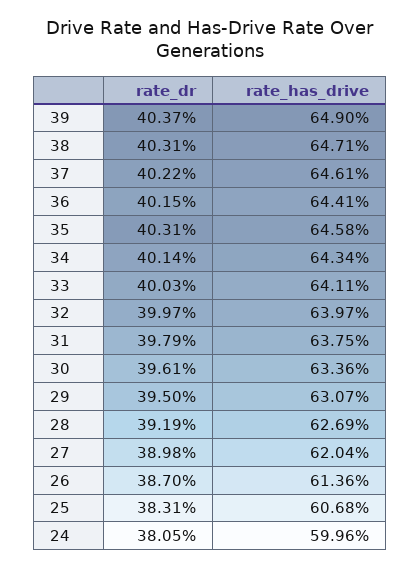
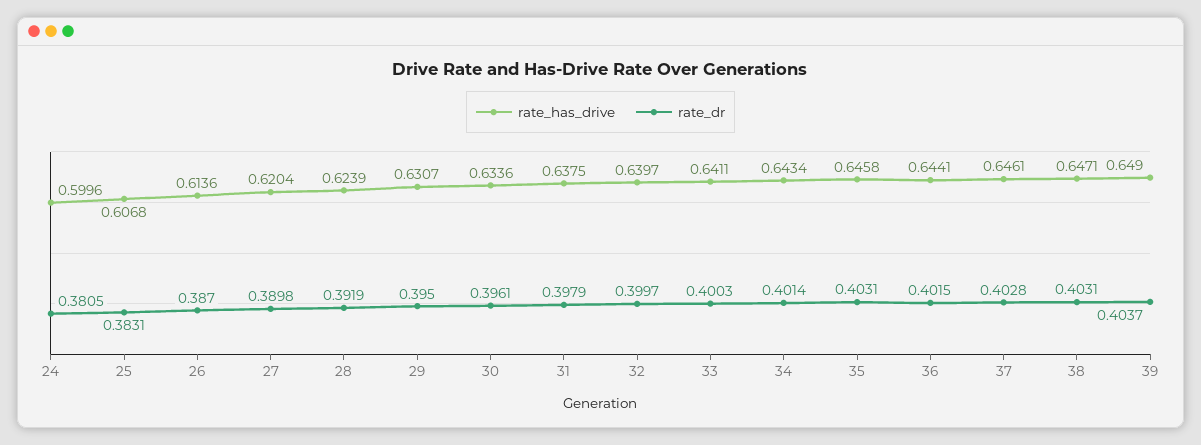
  {
    "rate_dr": {
      "39": 0.4037,
      "38": 0.4031,
-     "37": 0.4022,
+     "37": 0.4028,
      "36": 0.4015,
      "35": 0.4031,
      "34": 0.4014,
      "33": 0.4003,
      "32": 0.3997,
      "31": 0.3979,
      "30": 0.3961,
      "29": 0.395,
      "28": 0.3919,
      "27": 0.3898,
      "26": 0.387,
      "25": 0.3831,
      "24": 0.3805
    },
    "rate_has_drive": {
      "39": 0.649,
      "38": 0.6471,
      "37": 0.6461,
      "36": 0.6441,
      "35": 0.6458,
      "34": 0.6434,
      "33": 0.6411,
      "32": 0.6397,
      "31": 0.6375,
      "30": 0.6336,
      "29": 0.6307,
-     "28": 0.6269,
+     "28": 0.6239,
      "27": 0.6204,
      "26": 0.6136,
      "25": 0.6068,
      "24": 0.5996
    }
  }

